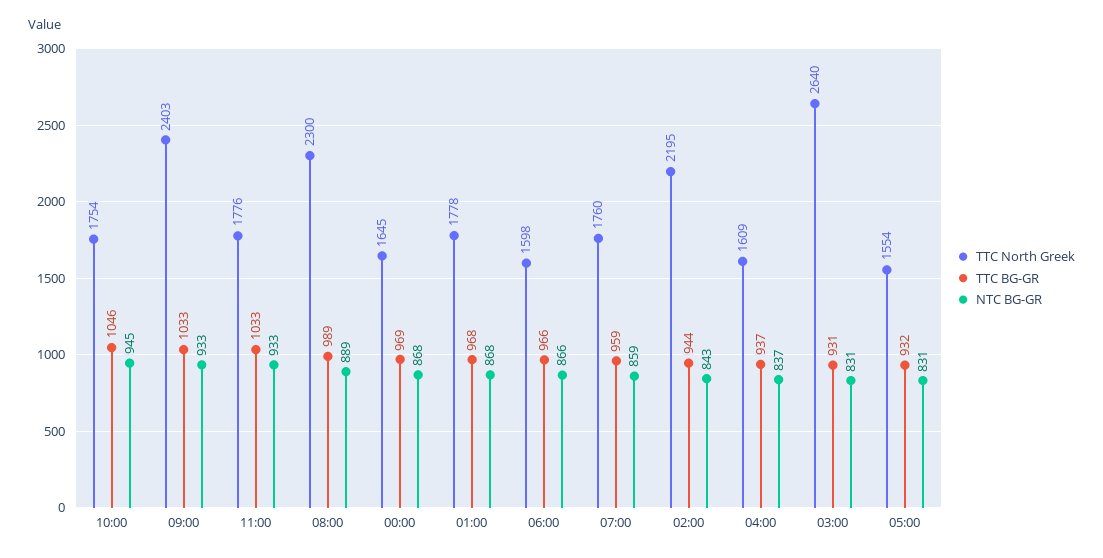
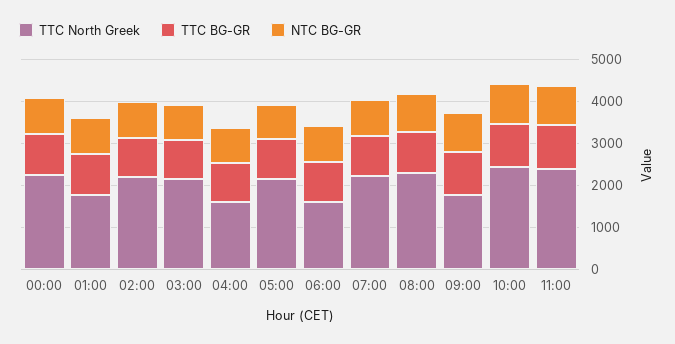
  {
    "TTC North Greek": {
-     "10:00": 1754,
+     "10:00": 2400,
-     "09:00": 2403,
+     "09:00": 1800,
-     "11:00": 1776,
+     "11:00": 2400,
      "08:00": 2300,
-     "00:00": 1645,
+     "00:00": 2200,
      "01:00": 1778,
      "06:00": 1598,
-     "07:00": 1760,
+     "07:00": 2200,
      "02:00": 2195,
      "04:00": 1609,
-     "03:00": 2640,
+     "03:00": 2200,
-     "05:00": 1554
+     "05:00": 2200
    },
    "TTC BG-GR": {
      "10:00": 1046,
      "09:00": 1033,
      "11:00": 1033,
      "08:00": 989,
      "00:00": 969,
      "01:00": 968,
      "06:00": 966,
      "07:00": 959,
      "02:00": 944,
      "04:00": 937,
      "03:00": 931,
      "05:00": 932
    },
    "NTC BG-GR": {
      "10:00": 945,
      "09:00": 933,
      "11:00": 933,
      "08:00": 889,
      "00:00": 868,
      "01:00": 868,
      "06:00": 866,
      "07:00": 859,
      "02:00": 843,
      "04:00": 837,
      "03:00": 831,
      "05:00": 831
    }
  }

